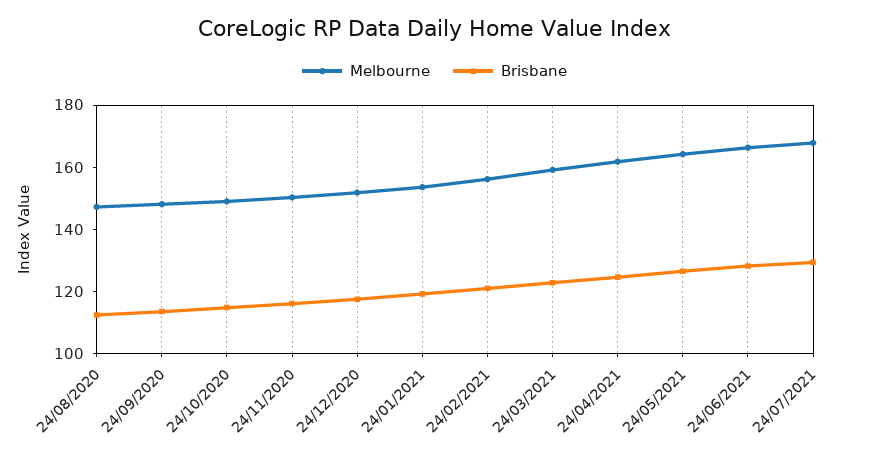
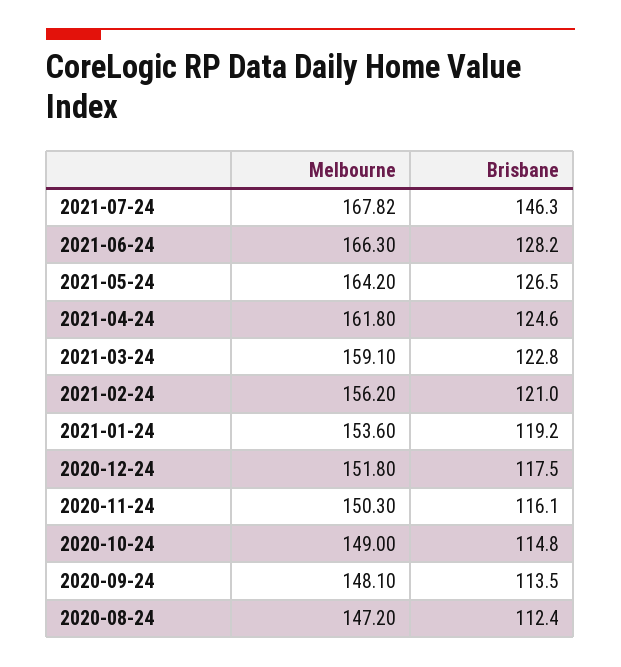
  {
    "Melbourne": {
      "24/08/2020": 147.2,
      "24/09/2020": 148.1,
      "24/10/2020": 149,
      "24/11/2020": 150.3,
      "24/12/2020": 151.8,
      "24/01/2021": 153.6,
      "24/02/2021": 156.2,
      "24/03/2021": 159.1,
      "24/04/2021": 161.8,
      "24/05/2021": 164.2,
      "24/06/2021": 166.3,
      "24/07/2021": 167.82
    },
    "Brisbane": {
      "24/08/2020": 112.4,
      "24/09/2020": 113.5,
      "24/10/2020": 114.8,
      "24/11/2020": 116.1,
      "24/12/2020": 117.5,
      "24/01/2021": 119.2,
      "24/02/2021": 121,
      "24/03/2021": 122.8,
      "24/04/2021": 124.6,
      "24/05/2021": 126.5,
      "24/06/2021": 128.2,
-     "24/07/2021": 130
+     "24/07/2021": 146.3
    }
  }

